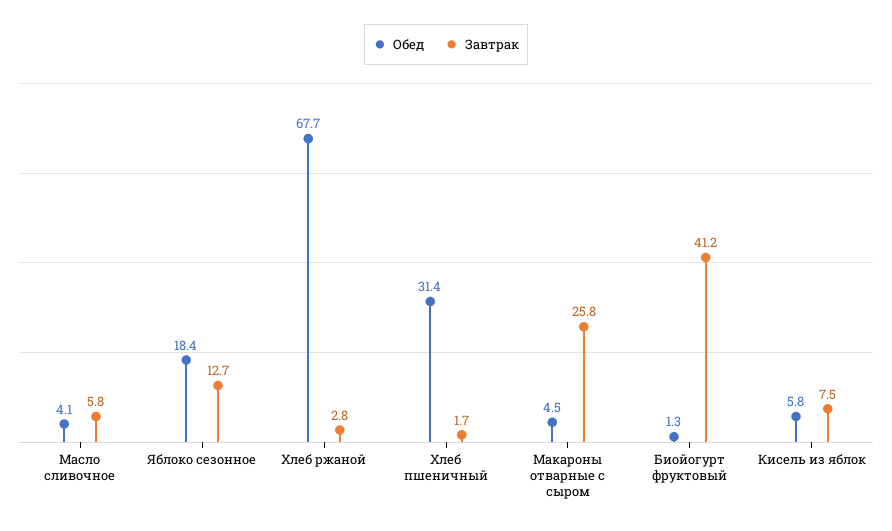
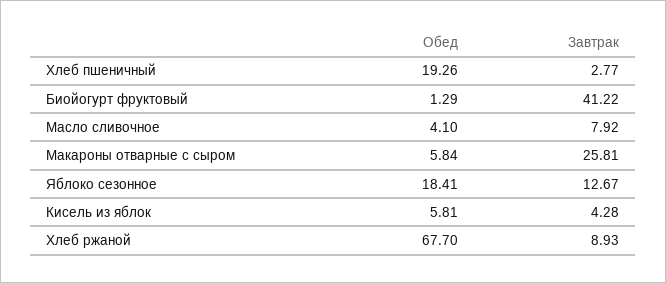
  {
    "Обед": {
      "Масло сливочное": 4.1,
      "Яблоко сезонное": 18.41,
      "Хлеб ржаной": 67.7,
-     "Хлеб пшеничный": 31.4,
+     "Хлеб пшеничный": 19.26,
-     "Макароны отварные с сыром": 4.5,
+     "Макароны отварные с сыром": 5.84,
      "Биойогурт фруктовый": 1.29,
      "Кисель из яблок": 5.81
    },
    "Завтрак": {
-     "Масло сливочное": 5.8,
+     "Масло сливочное": 7.92,
      "Яблоко сезонное": 12.67,
-     "Хлеб ржаной": 2.8,
+     "Хлеб ржаной": 8.93,
-     "Хлеб пшеничный": 1.7,
+     "Хлеб пшеничный": 2.77,
      "Макароны отварные с сыром": 25.81,
      "Биойогурт фруктовый": 41.22,
-     "Кисель из яблок": 7.5
+     "Кисель из яблок": 4.28
    }
  }

